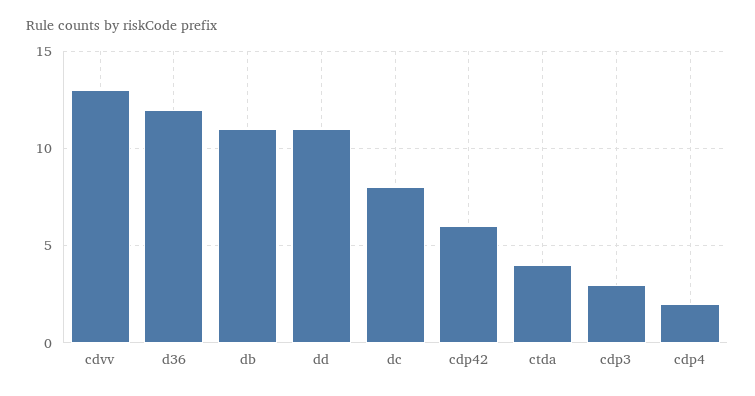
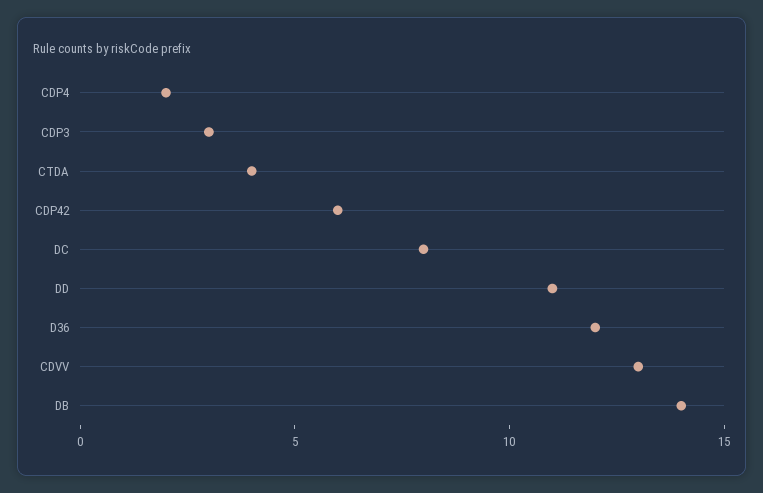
  {
    "cdvv": 13,
    "d36": 12,
-   "db": 11,
+   "db": 14,
    "dd": 11,
    "dc": 8,
    "cdp42": 6,
    "ctda": 4,
    "cdp3": 3,
    "cdp4": 2
  }

